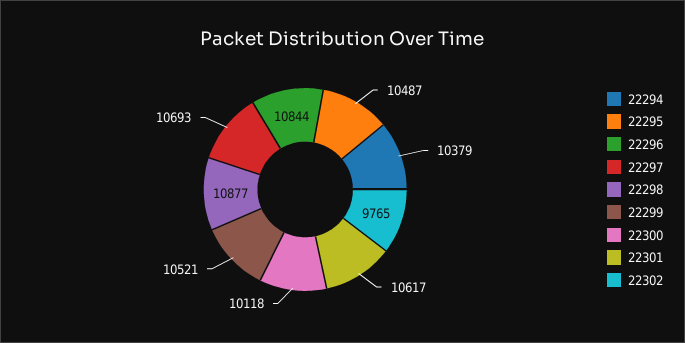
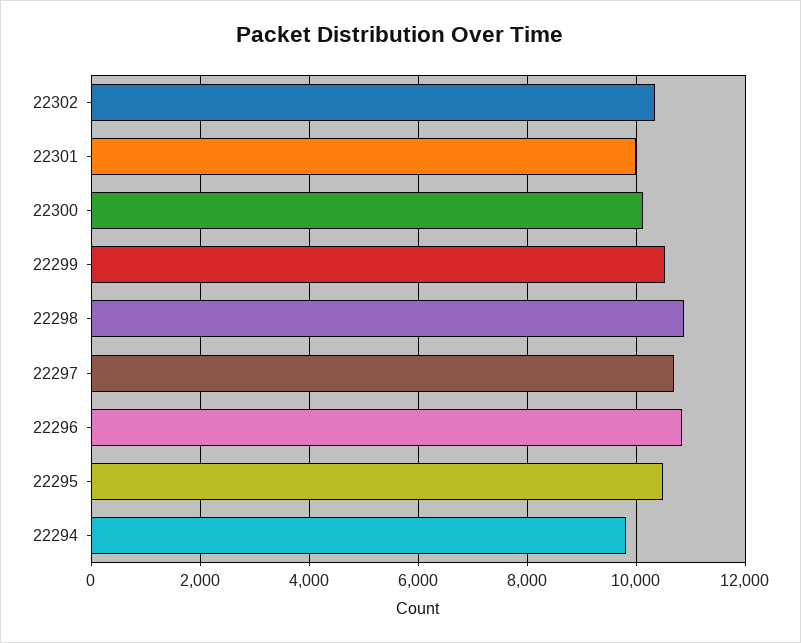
  {
-   "22294": 10379,
+   "22294": 9800,
    "22295": 10487,
    "22296": 10844,
    "22297": 10693,
    "22298": 10877,
    "22299": 10521,
    "22300": 10118,
-   "22301": 10617,
+   "22301": 10000,
-   "22302": 9765
+   "22302": 10400
  }

